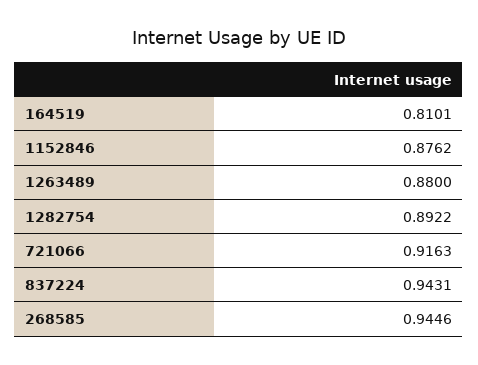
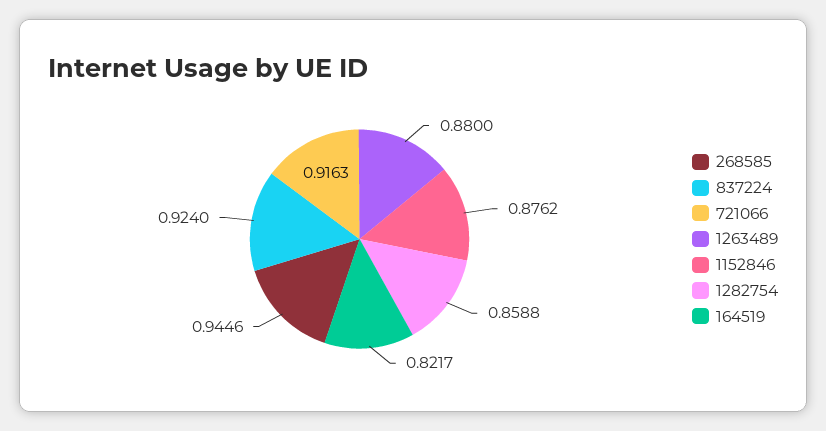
  {
-   "164519": 0.8101,
+   "164519": 0.8217,
    "1152846": 0.8762,
    "1263489": 0.88,
-   "1282754": 0.8922,
+   "1282754": 0.8588,
    "721066": 0.9163,
-   "837224": 0.9431,
+   "837224": 0.924,
    "268585": 0.9446
  }

